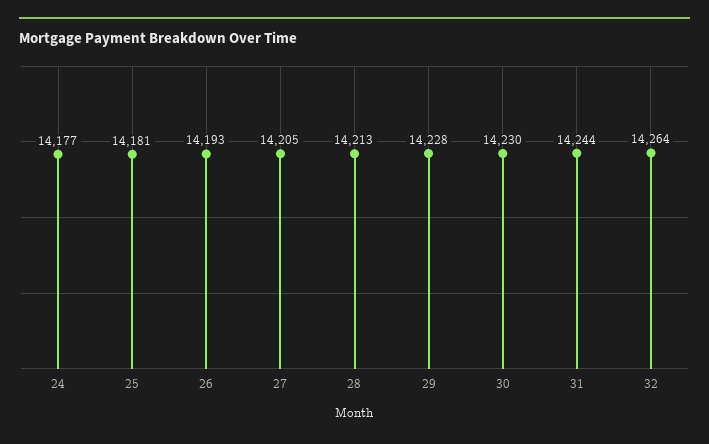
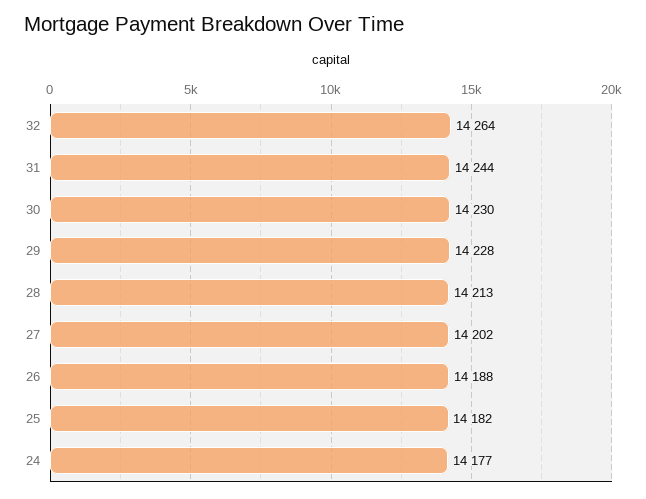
  {
    "24": 14177,
-   "25": 14181,
+   "25": 14182,
-   "26": 14193,
+   "26": 14188,
-   "27": 14205,
+   "27": 14202,
    "28": 14213,
    "29": 14228,
    "30": 14230,
    "31": 14244,
    "32": 14264
  }

